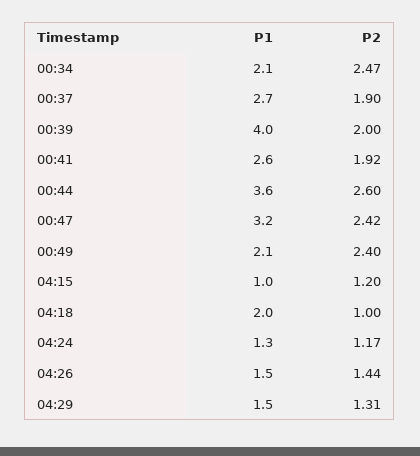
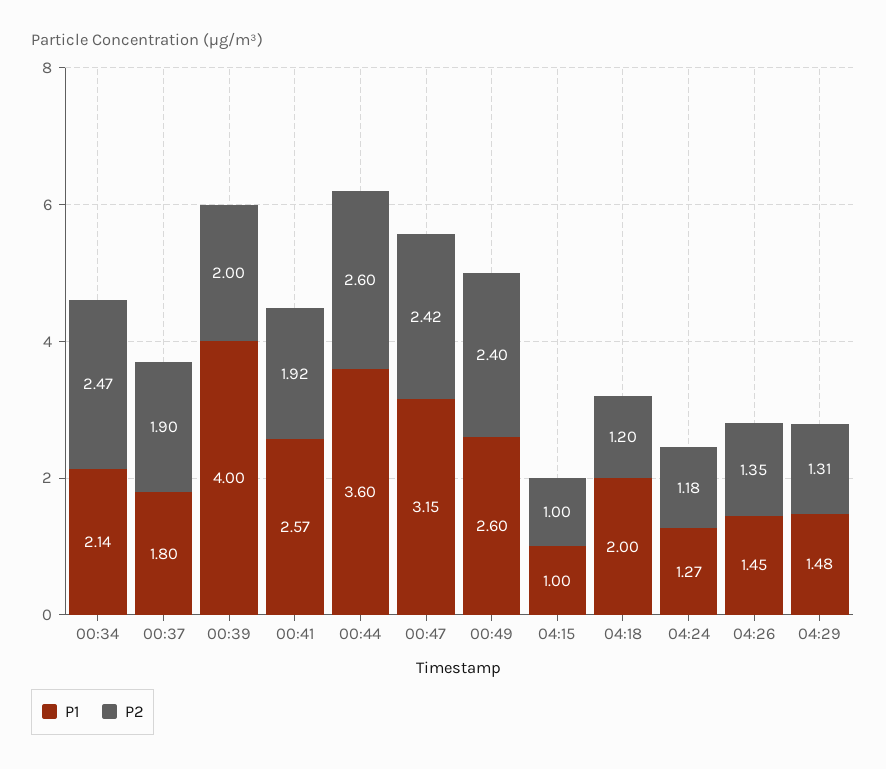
  {
    "P1": {
      "00:34": 2.14,
-     "00:37": 2.7,
+     "00:37": 1.8,
      "00:39": 4,
      "00:41": 2.57,
      "00:44": 3.6,
      "00:47": 3.15,
-     "00:49": 2.1,
+     "00:49": 2.6,
      "04:15": 1,
      "04:18": 2,
      "04:24": 1.27,
      "04:26": 1.45,
      "04:29": 1.48
    },
    "P2": {
      "00:34": 2.47,
      "00:37": 1.9,
      "00:39": 2,
      "00:41": 1.92,
      "00:44": 2.6,
      "00:47": 2.42,
      "00:49": 2.4,
-     "04:15": 1.2,
+     "04:15": 1,
-     "04:18": 1,
+     "04:18": 1.2,
-     "04:24": 1.17,
+     "04:24": 1.18,
-     "04:26": 1.44,
+     "04:26": 1.35,
      "04:29": 1.31
    }
  }

